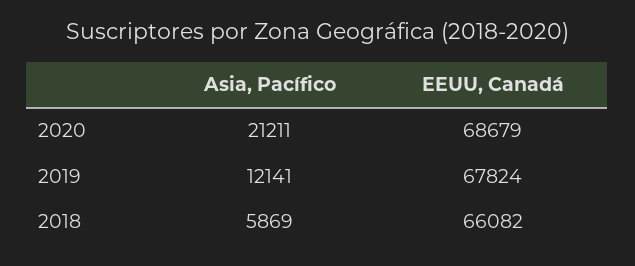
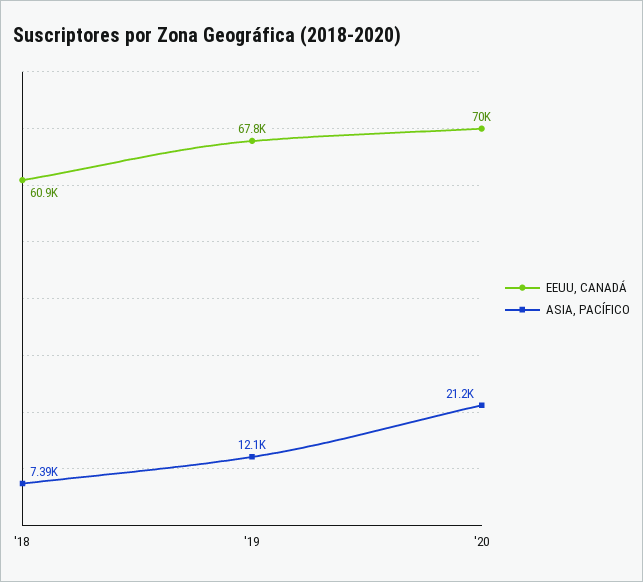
  {
    "Asia, Pacífico": {
      "2020": 21211,
      "2019": 12141,
-     "2018": 5869
+     "2018": 7390
    },
    "EEUU, Canadá": {
-     "2020": 68679,
+     "2020": 70000,
      "2019": 67824,
-     "2018": 66082
+     "2018": 60900
    }
  }

